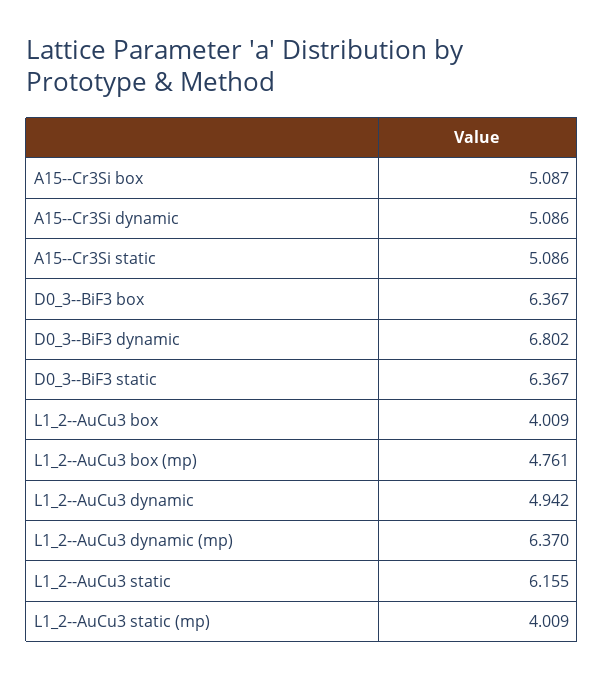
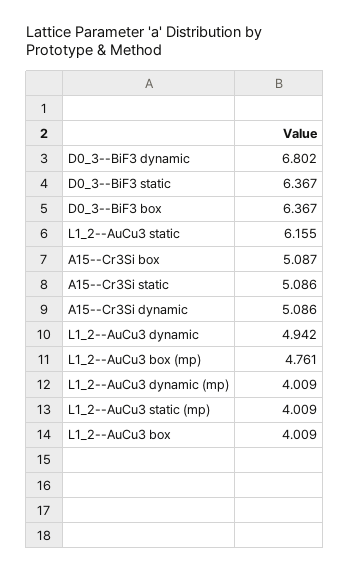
  {
    "A15--Cr3Si box": 5.087,
    "A15--Cr3Si dynamic": 5.086,
    "A15--Cr3Si static": 5.086,
    "D0_3--BiF3 box": 6.367,
    "D0_3--BiF3 dynamic": 6.802,
    "D0_3--BiF3 static": 6.367,
    "L1_2--AuCu3 box": 4.009,
    "L1_2--AuCu3 box (mp)": 4.761,
    "L1_2--AuCu3 dynamic": 4.942,
-   "L1_2--AuCu3 dynamic (mp)": 6.37,
+   "L1_2--AuCu3 dynamic (mp)": 4.009,
    "L1_2--AuCu3 static": 6.155,
    "L1_2--AuCu3 static (mp)": 4.009
  }

